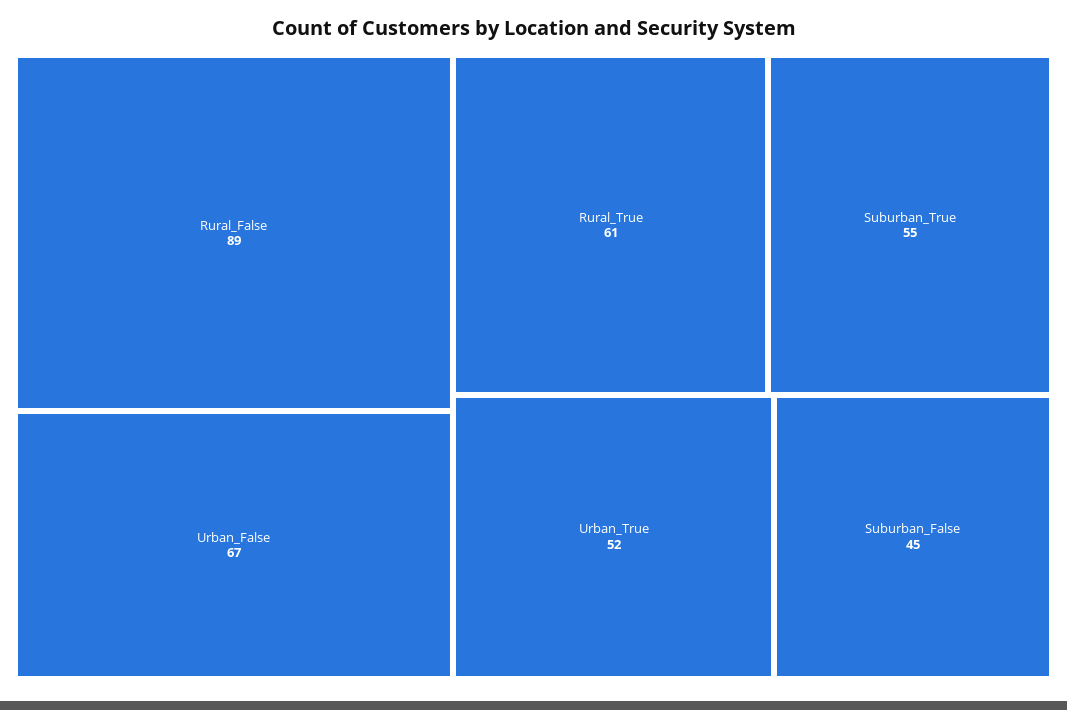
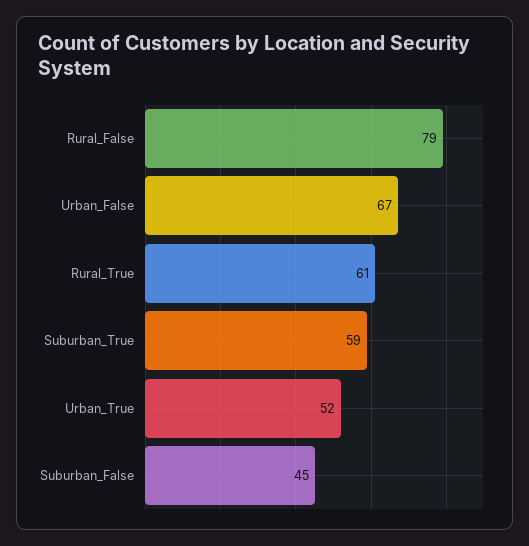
  {
-   "Rural_False": 89,
+   "Rural_False": 79,
    "Urban_False": 67,
    "Rural_True": 61,
-   "Suburban_True": 55,
+   "Suburban_True": 59,
    "Urban_True": 52,
    "Suburban_False": 45
  }

